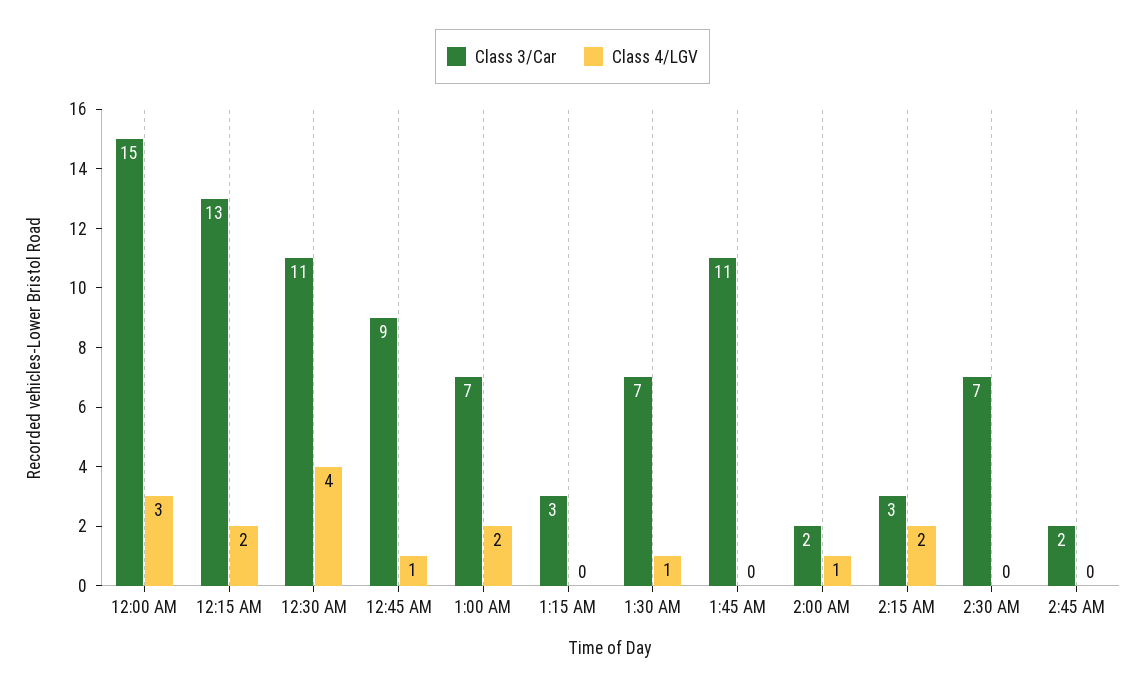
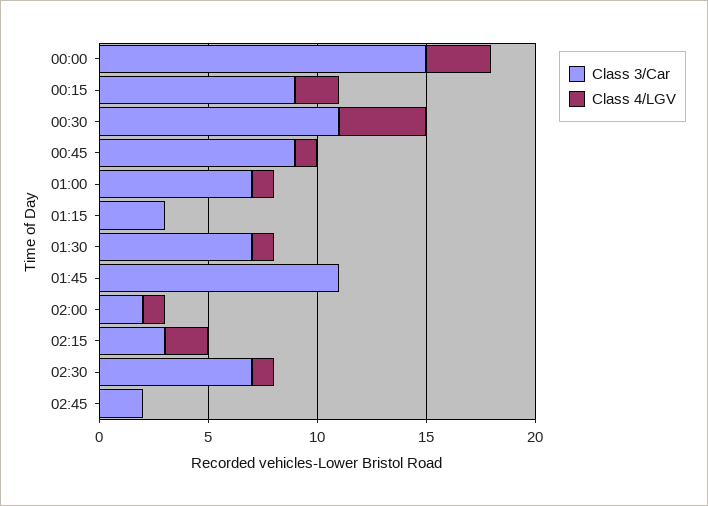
  {
    "Class 3/Car": {
      "12:00 AM": 15,
-     "12:15 AM": 13,
+     "12:15 AM": 9,
      "12:30 AM": 11,
      "12:45 AM": 9,
      "1:00 AM": 7,
      "1:15 AM": 3,
      "1:30 AM": 7,
      "1:45 AM": 11,
      "2:00 AM": 2,
      "2:15 AM": 3,
      "2:30 AM": 7,
      "2:45 AM": 2
    },
    "Class 4/LGV": {
      "12:00 AM": 3,
      "12:15 AM": 2,
      "12:30 AM": 4,
      "12:45 AM": 1,
-     "1:00 AM": 2,
+     "1:00 AM": 1,
      "1:15 AM": 0,
      "1:30 AM": 1,
      "1:45 AM": 0,
      "2:00 AM": 1,
      "2:15 AM": 2,
-     "2:30 AM": 0,
+     "2:30 AM": 1,
      "2:45 AM": 0
    }
  }

